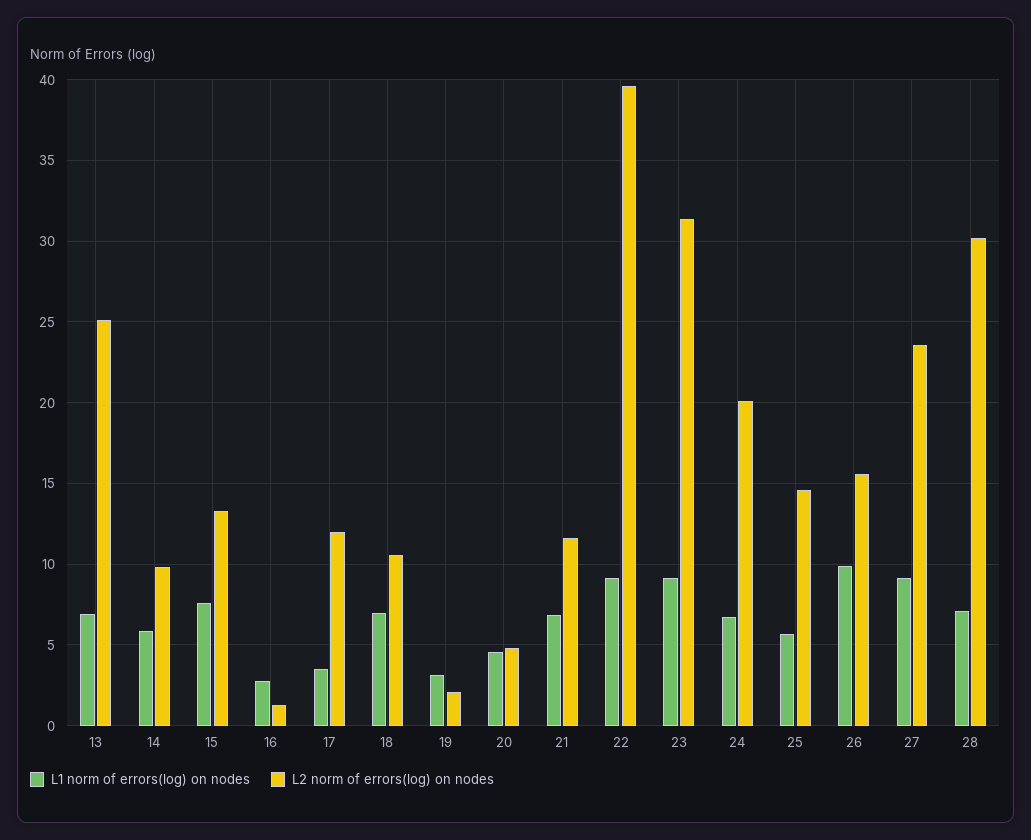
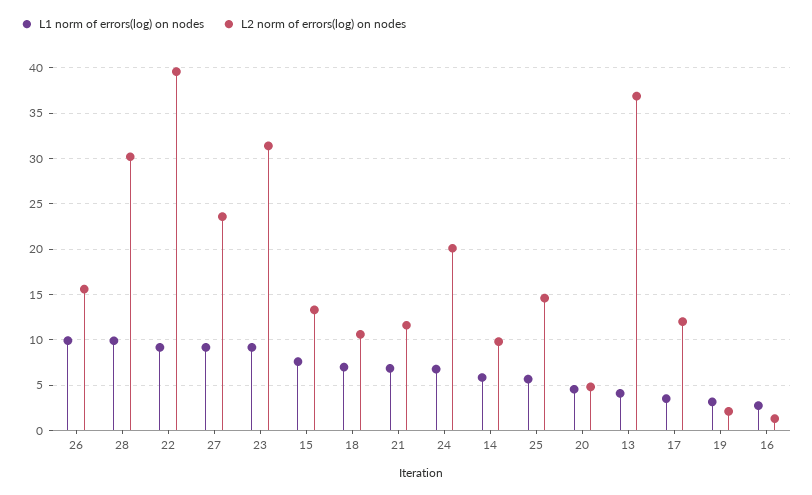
  {
    "L1 norm of errors(log) on nodes": {
-     "13": 7,
+     "13": 4,
      "14": 6,
      "15": 7.5,
      "16": 2.5,
      "17": 3.5,
      "18": 7,
      "19": 3,
      "20": 4.5,
      "21": 7,
      "22": 9,
      "23": 9,
      "24": 7,
      "25": 5.5,
      "26": 10,
      "27": 9,
-     "28": 7
+     "28": 10
    },
    "L2 norm of errors(log) on nodes": {
-     "13": 25,
+     "13": 37,
      "14": 10,
      "15": 13.5,
      "16": 1.5,
      "17": 12,
      "18": 10.5,
      "19": 2,
      "20": 5,
      "21": 11.5,
      "22": 39.5,
      "23": 31.5,
      "24": 20,
      "25": 14.5,
      "26": 15.5,
      "27": 23.5,
      "28": 30
    }
  }

